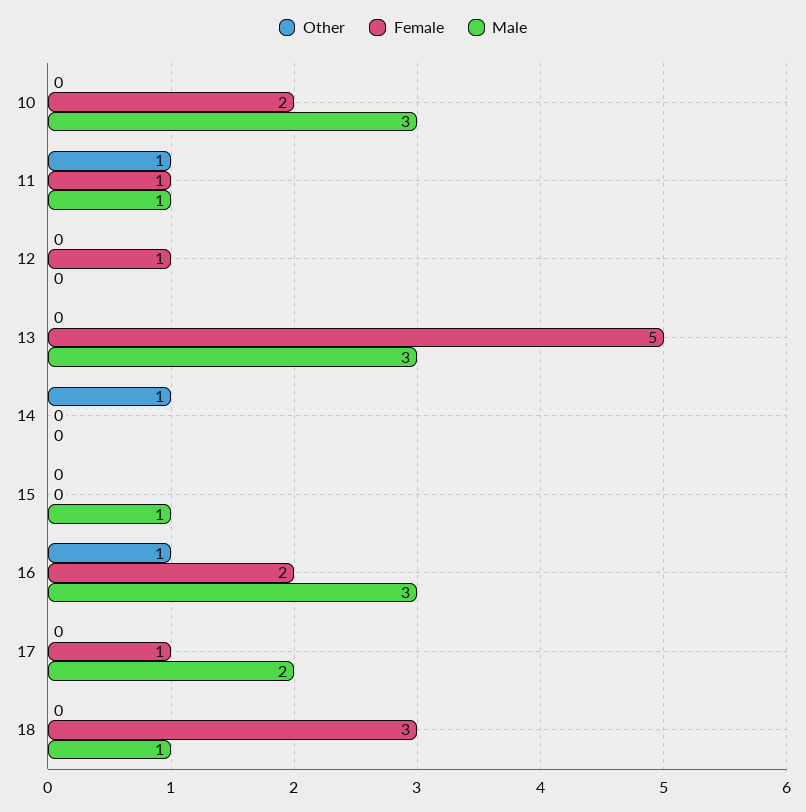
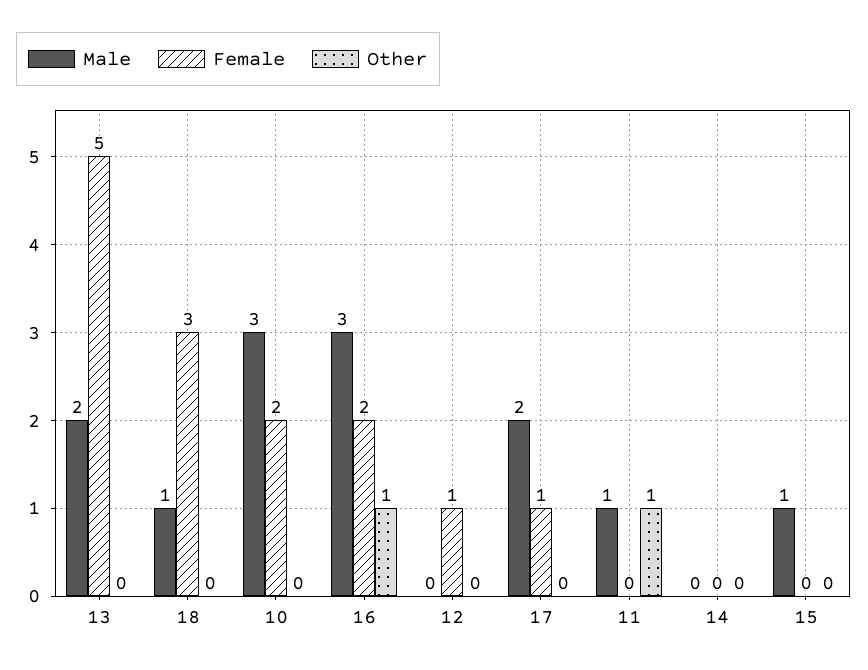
  {
    "Other": {
      "10": 0,
      "11": 1,
      "12": 0,
      "13": 0,
-     "14": 1,
+     "14": 0,
      "15": 0,
      "16": 1,
      "17": 0,
      "18": 0
    },
    "Female": {
      "10": 2,
-     "11": 1,
+     "11": 0,
      "12": 1,
      "13": 5,
      "14": 0,
      "15": 0,
      "16": 2,
      "17": 1,
      "18": 3
    },
    "Male": {
      "10": 3,
      "11": 1,
      "12": 0,
-     "13": 3,
+     "13": 2,
      "14": 0,
      "15": 1,
      "16": 3,
      "17": 2,
      "18": 1
    }
  }

